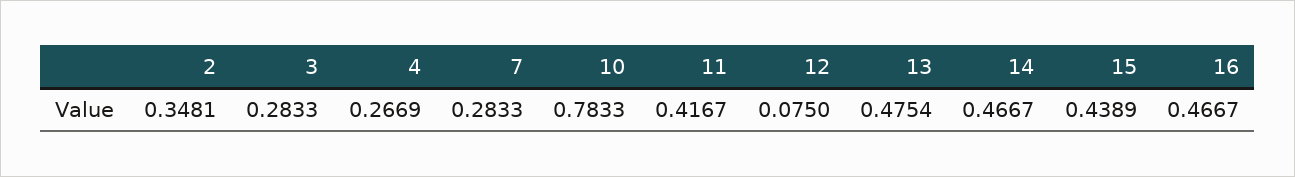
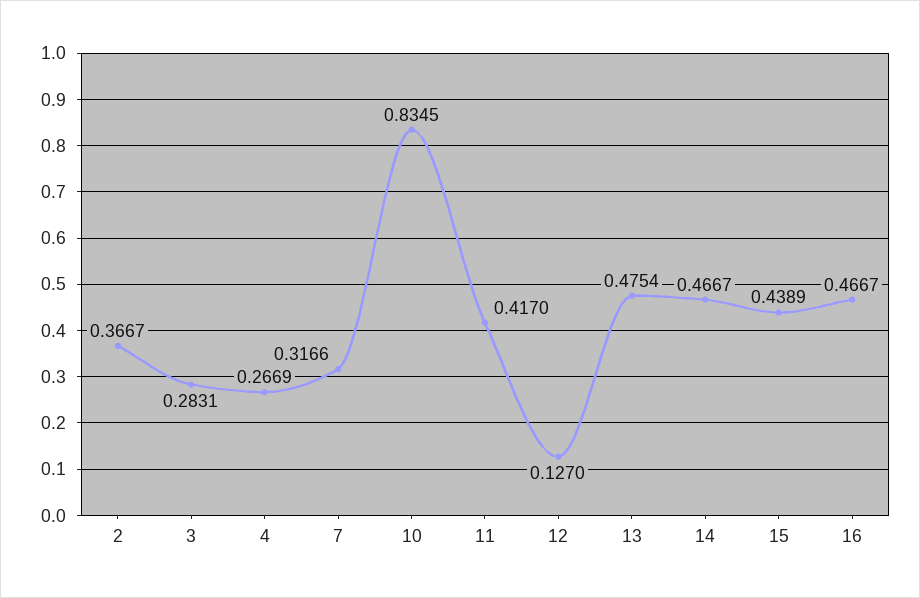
  {
-   "2": 0.3481,
+   "2": 0.3667,
-   "3": 0.2833,
+   "3": 0.2831,
    "4": 0.2669,
-   "7": 0.2833,
+   "7": 0.3166,
-   "10": 0.7833,
+   "10": 0.8345,
-   "11": 0.4167,
+   "11": 0.417,
-   "12": 0.075,
+   "12": 0.127,
    "13": 0.4754,
    "14": 0.4667,
    "15": 0.4389,
    "16": 0.4667
  }

